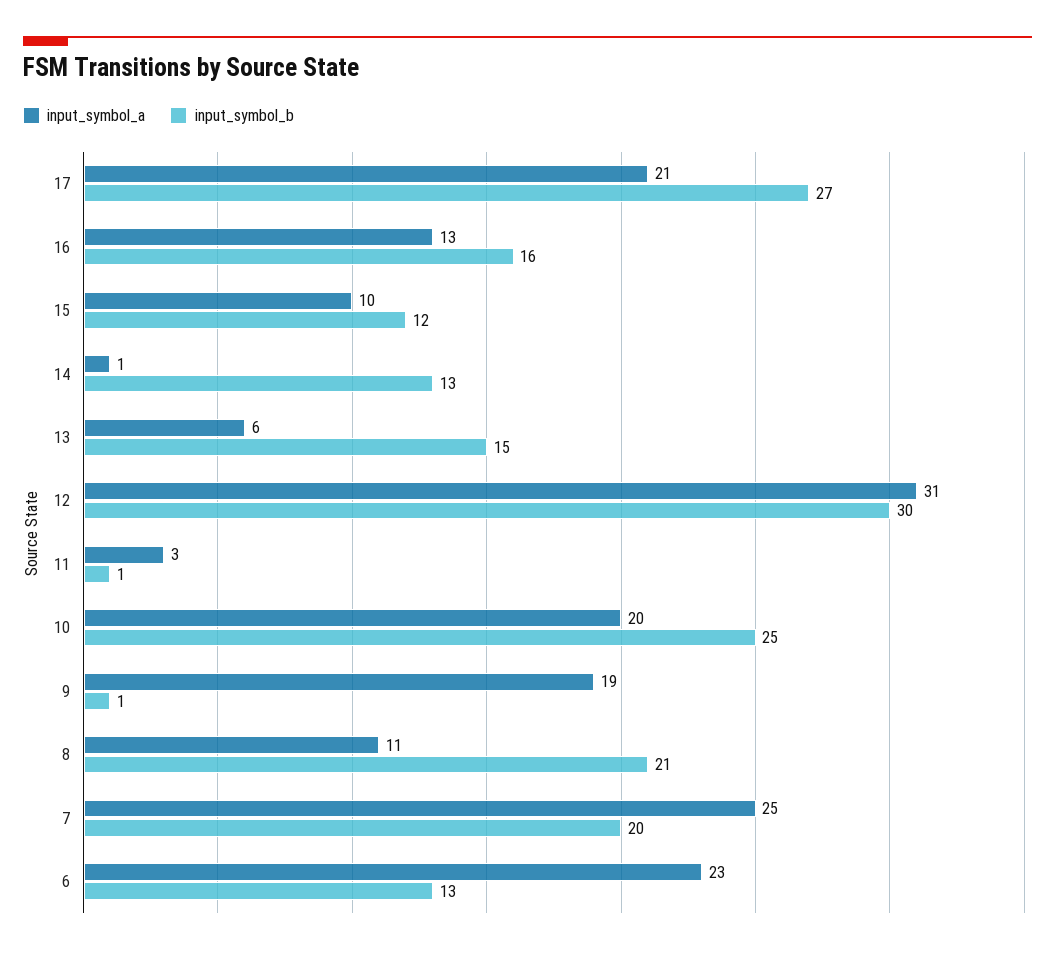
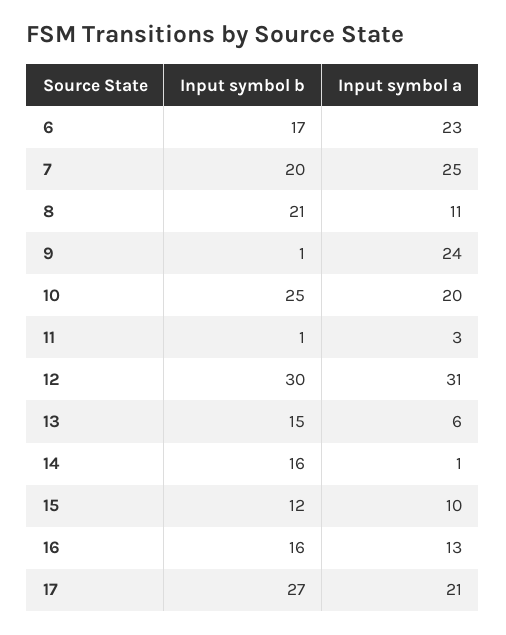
  {
    "input_symbol_a": {
      "17": 21,
      "16": 13,
      "15": 10,
      "14": 1,
      "13": 6,
      "12": 31,
      "11": 3,
      "10": 20,
-     "9": 19,
+     "9": 24,
      "8": 11,
      "7": 25,
      "6": 23
    },
    "input_symbol_b": {
      "17": 27,
      "16": 16,
      "15": 12,
-     "14": 13,
+     "14": 16,
      "13": 15,
      "12": 30,
      "11": 1,
      "10": 25,
      "9": 1,
      "8": 21,
      "7": 20,
-     "6": 13
+     "6": 17
    }
  }

